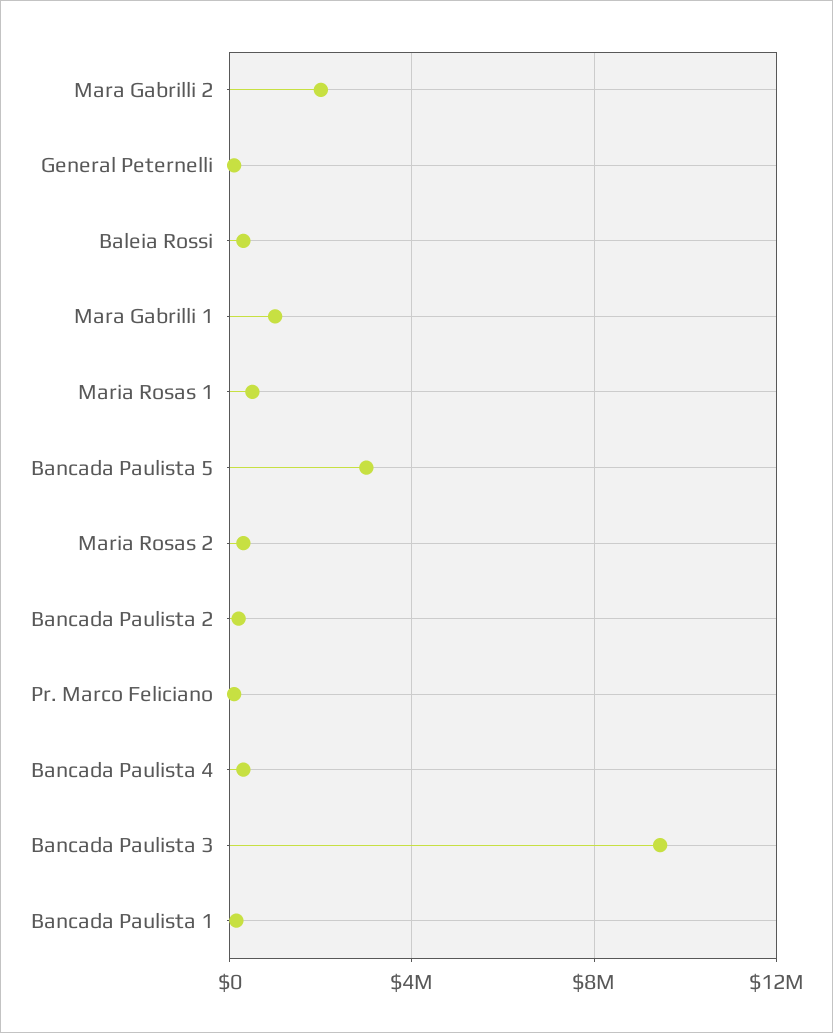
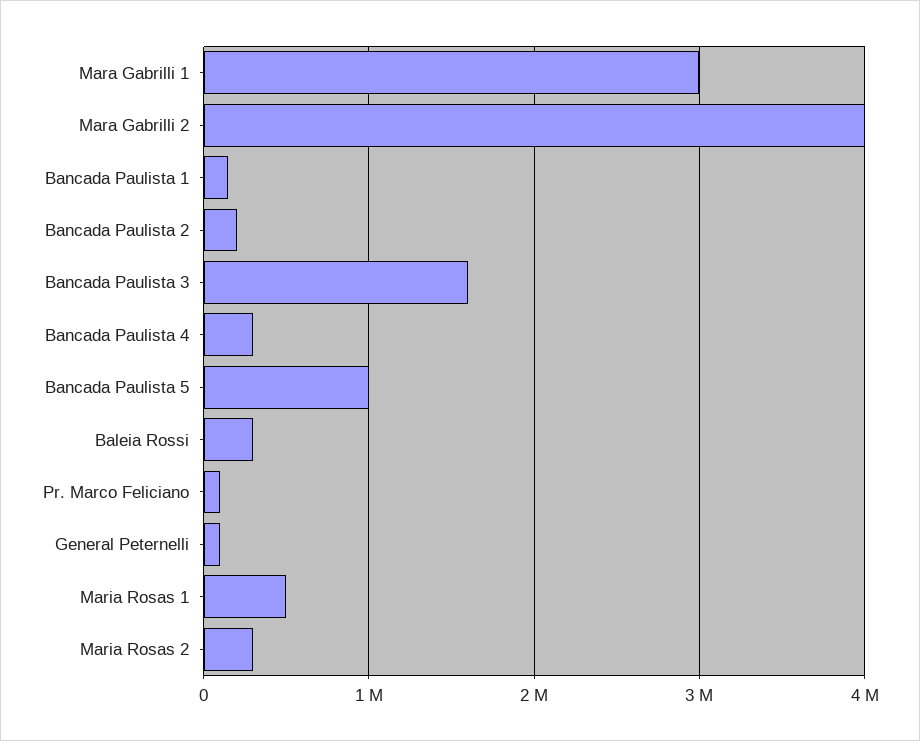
  {
-   "Mara Gabrilli 2": 2000000,
+   "Mara Gabrilli 2": 4000000,
    "General Peternelli": 100000,
    "Baleia Rossi": 300000,
-   "Mara Gabrilli 1": 1000000,
+   "Mara Gabrilli 1": 3000000,
    "Maria Rosas 1": 500000,
-   "Bancada Paulista 5": 3000000,
+   "Bancada Paulista 5": 1000000,
    "Maria Rosas 2": 300000,
    "Bancada Paulista 2": 200000,
    "Pr. Marco Feliciano": 100000,
    "Bancada Paulista 4": 300000,
-   "Bancada Paulista 3": 9500000,
+   "Bancada Paulista 3": 1600000,
    "Bancada Paulista 1": 200000
  }

